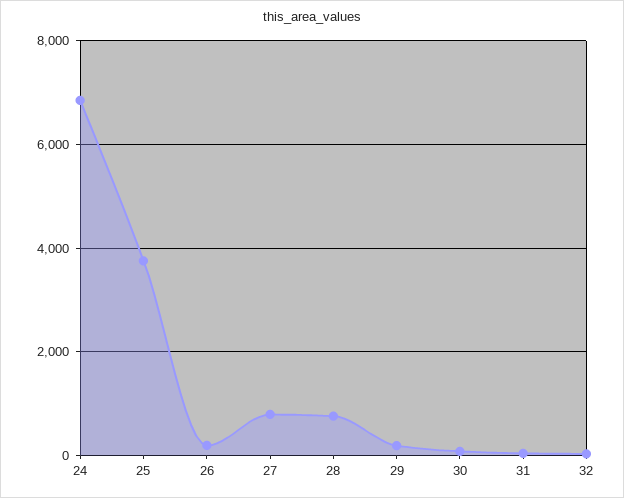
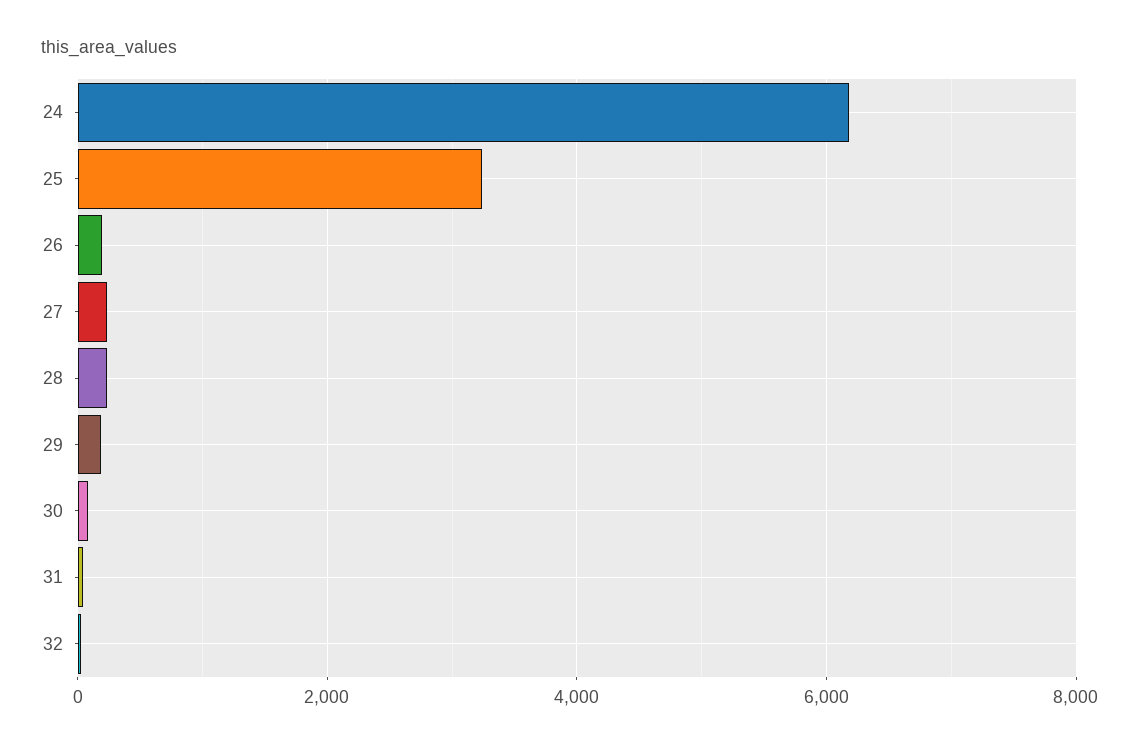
  {
-   "24": 6800,
+   "24": 6200,
-   "25": 3800,
+   "25": 3200,
    "26": 200,
-   "27": 800,
+   "27": 200,
-   "28": 800,
+   "28": 200,
    "29": 200,
    "30": 0,
    "31": 0,
    "32": 0
  }

